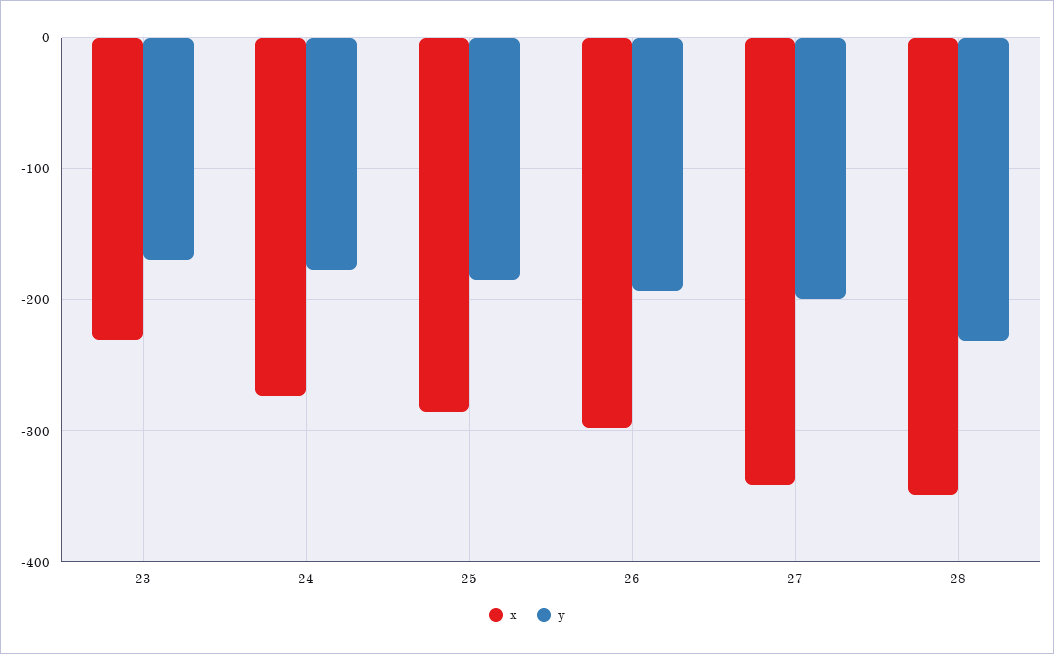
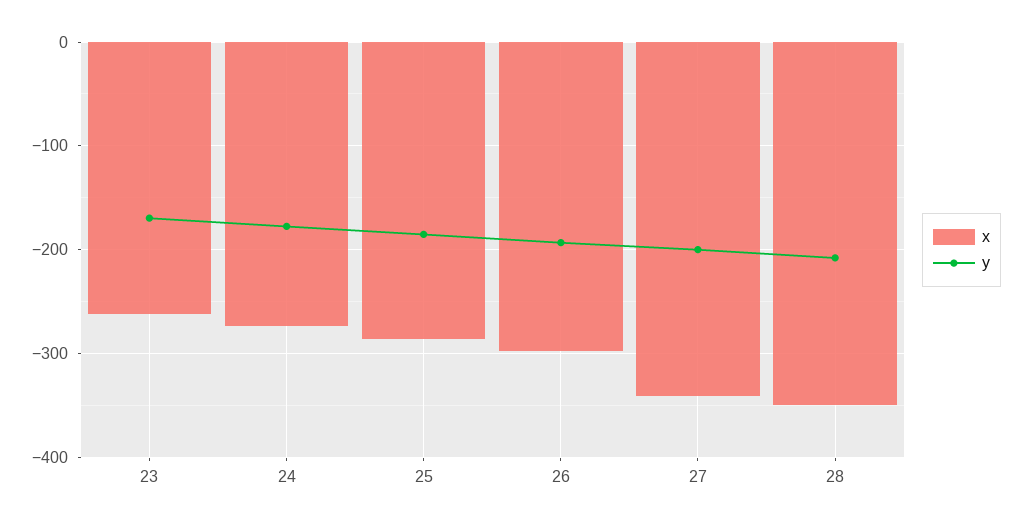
  {
    "x": {
-     "23": -230,
+     "23": -260,
      "24": -270,
      "25": -290,
      "26": -300,
      "27": -340,
      "28": -350
    },
    "y": {
      "23": -170,
      "24": -180,
      "25": -190,
      "26": -190,
      "27": -200,
-     "28": -230
+     "28": -210
    }
  }

